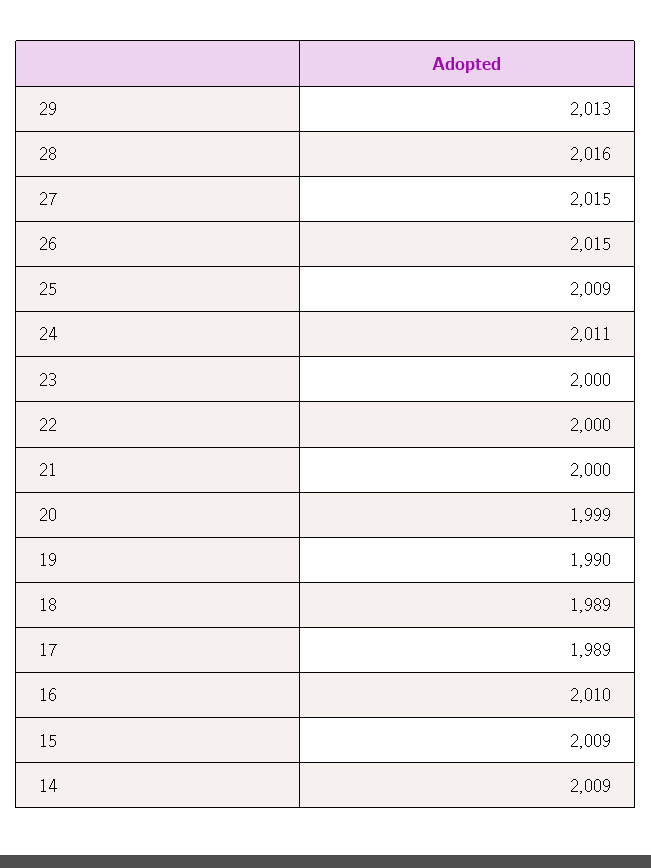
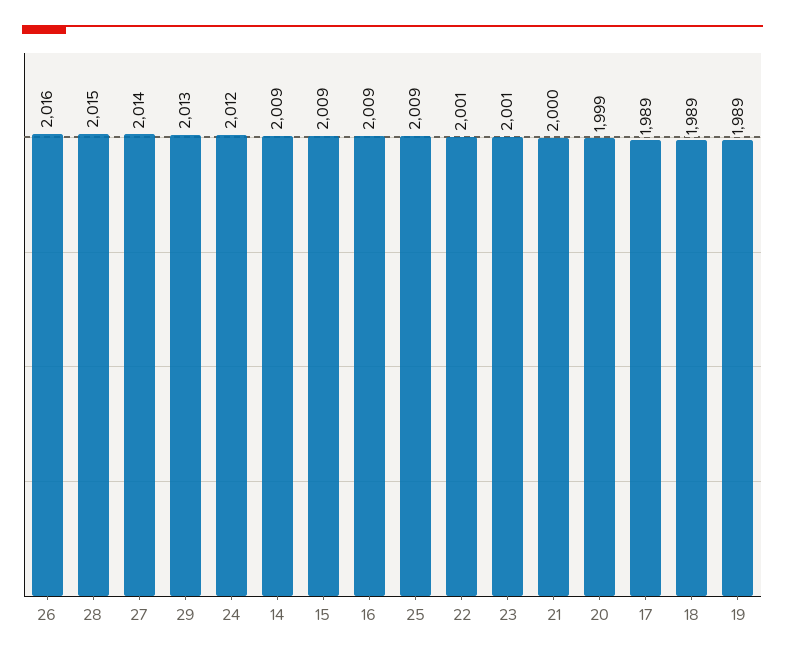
  {
    "29": 2013,
-   "28": 2016,
+   "28": 2015,
-   "27": 2015,
+   "27": 2014,
-   "26": 2015,
+   "26": 2016,
    "25": 2009,
-   "24": 2011,
+   "24": 2012,
-   "23": 2000,
+   "23": 2001,
-   "22": 2000,
+   "22": 2001,
    "21": 2000,
    "20": 1999,
-   "19": 1990,
+   "19": 1989,
    "18": 1989,
    "17": 1989,
-   "16": 2010,
+   "16": 2009,
    "15": 2009,
    "14": 2009
  }

